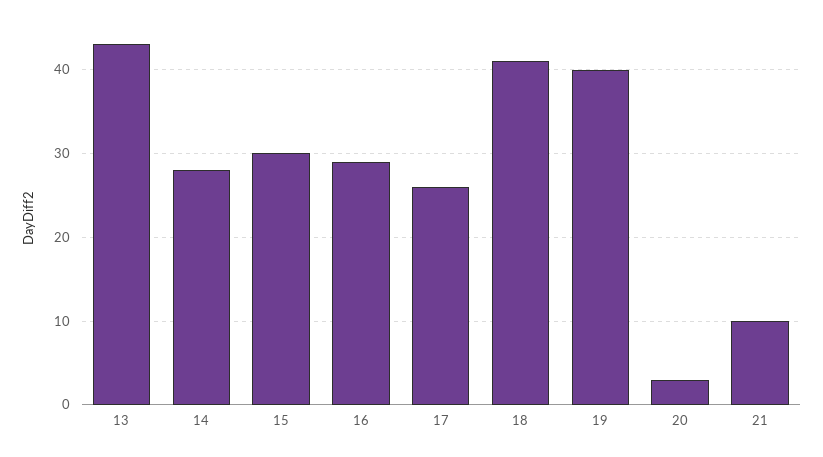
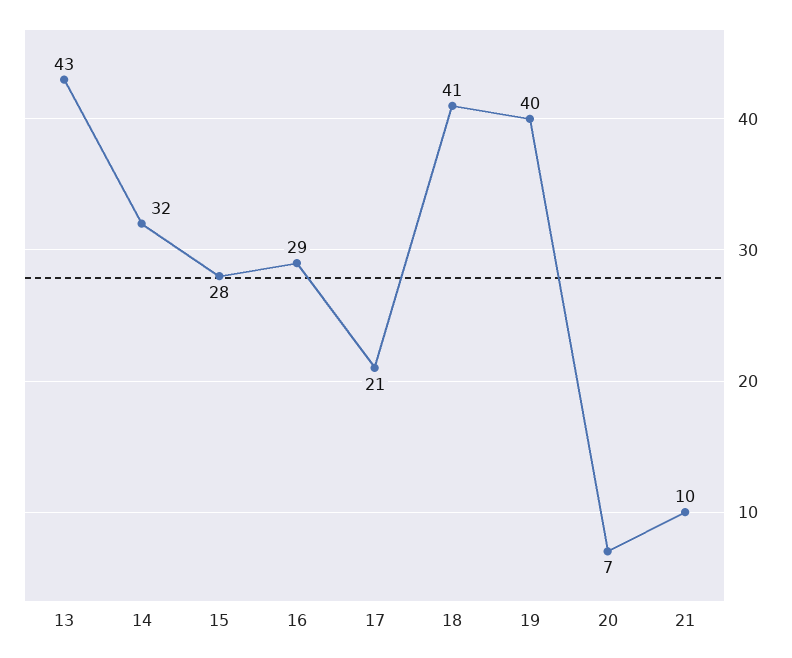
  {
    "13": 43,
-   "14": 28,
+   "14": 32,
-   "15": 30,
+   "15": 28,
    "16": 29,
-   "17": 26,
+   "17": 21,
    "18": 41,
    "19": 40,
-   "20": 3,
+   "20": 7,
    "21": 10
  }

